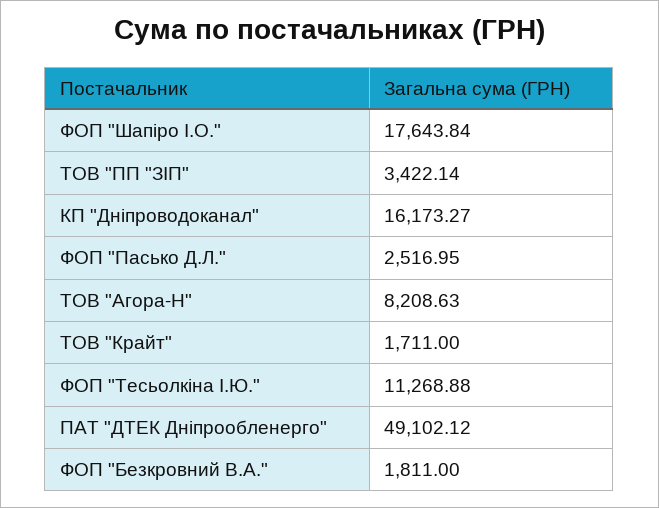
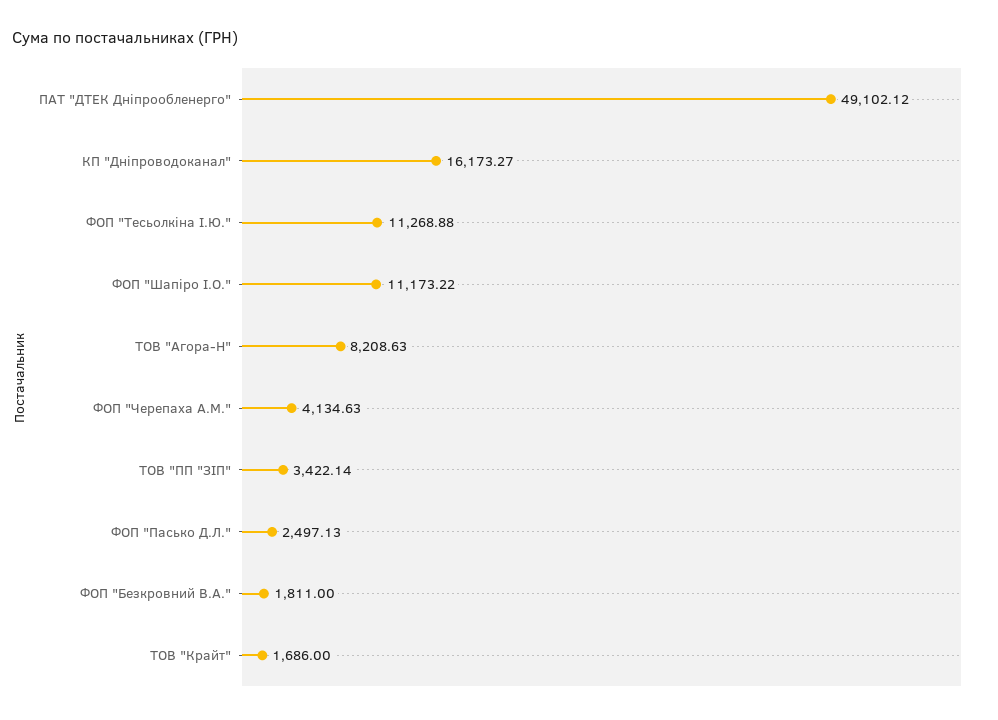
  {
-   "ФОП \"Шапіро І.О.\"": 17643.84,
+   "ФОП \"Шапіро І.О.\"": 11173.22,
    "ТОВ \"ПП \"ЗІП\"": 3422.14,
    "КП \"Дніпроводоканал\"": 16173.27,
-   "ФОП \"Пасько Д.Л.\"": 2516.95,
+   "ФОП \"Пасько Д.Л.\"": 2497.13,
    "ТОВ \"Агора-Н\"": 8208.63,
-   "ТОВ \"Крайт\"": 1711,
+   "ТОВ \"Крайт\"": 1686,
    "ФОП \"Тесьолкіна І.Ю.\"": 11268.88,
    "ПАТ \"ДТЕК Дніпрообленерго\"": 49102.12,
-   "ФОП \"Безкровний В.А.\"": 1811
+   "ФОП \"Безкровний В.А.\"": 1811,
+   "ФОП \"Черепаха А.М.\"": 4134.63
  }

